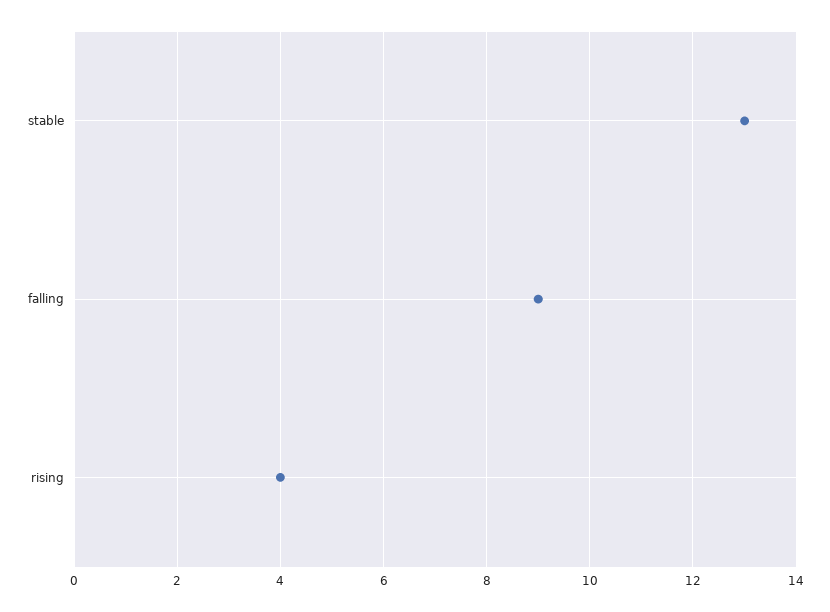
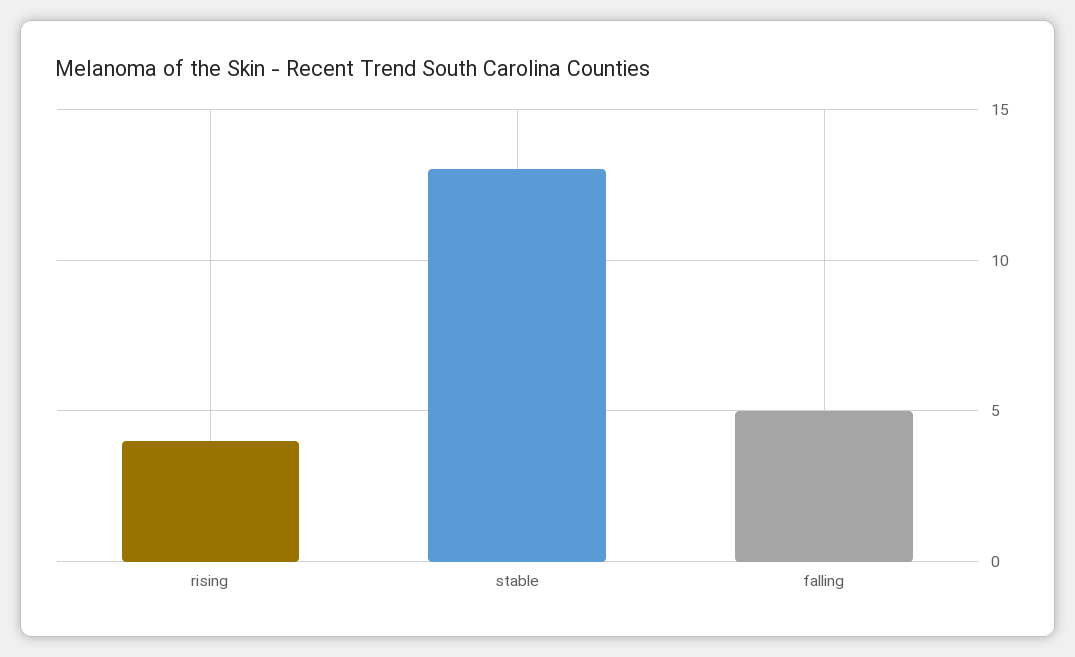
  {
    "stable": 13,
-   "falling": 9,
+   "falling": 5,
    "rising": 4
  }

